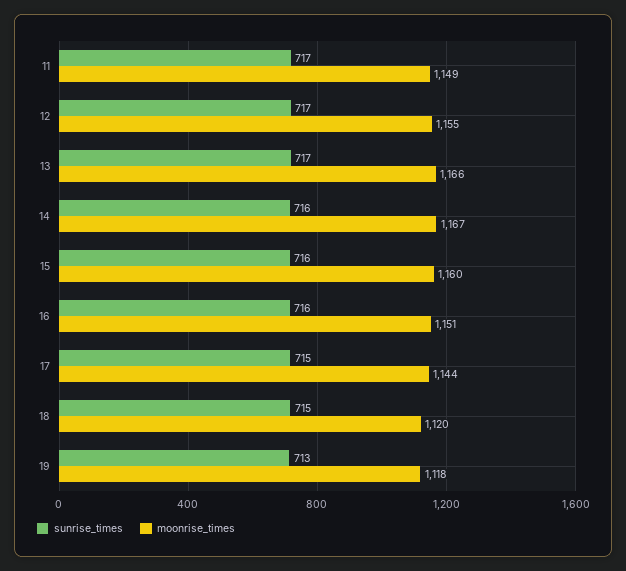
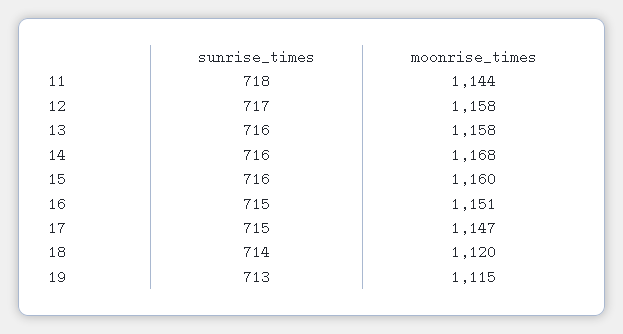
  {
    "sunrise_times": {
-     "11": 717,
+     "11": 718,
      "12": 717,
-     "13": 717,
+     "13": 716,
      "14": 716,
      "15": 716,
-     "16": 716,
+     "16": 715,
      "17": 715,
-     "18": 715,
+     "18": 714,
      "19": 713
    },
    "moonrise_times": {
-     "11": 1149,
+     "11": 1144,
-     "12": 1155,
+     "12": 1158,
-     "13": 1166,
+     "13": 1158,
-     "14": 1167,
+     "14": 1168,
      "15": 1160,
      "16": 1151,
-     "17": 1144,
+     "17": 1147,
      "18": 1120,
-     "19": 1118
+     "19": 1115
    }
  }

